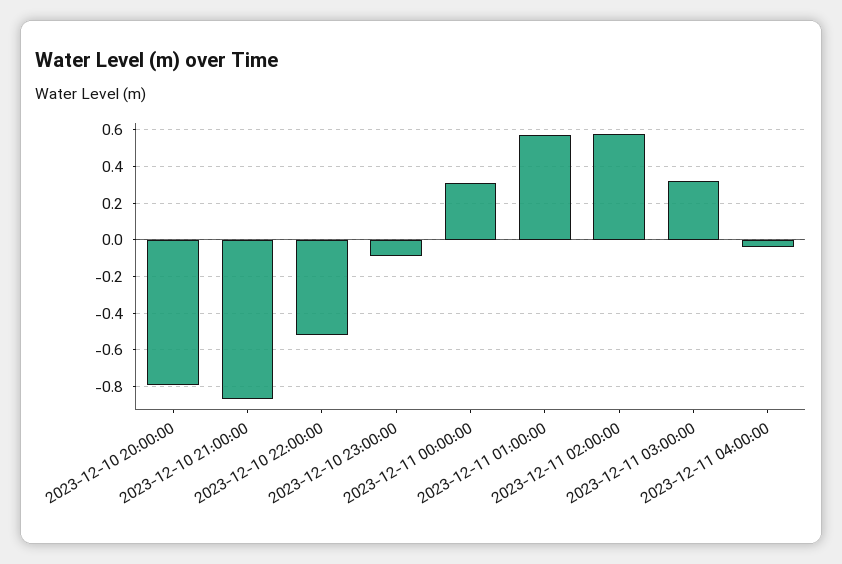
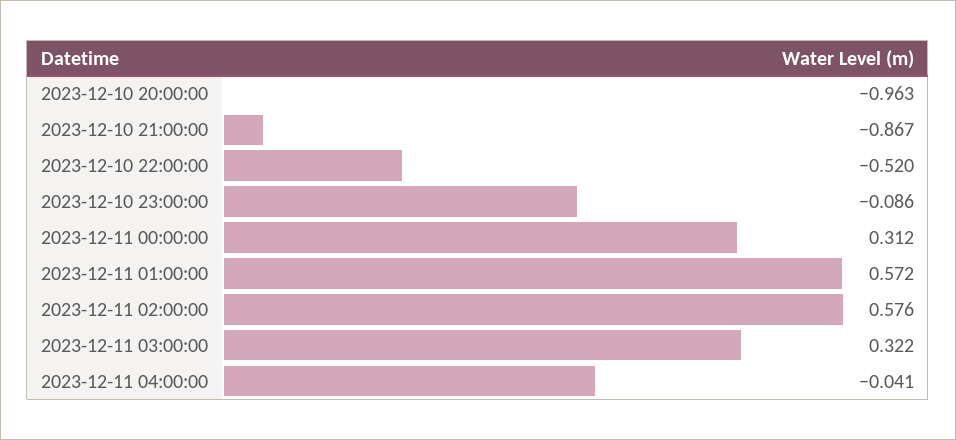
  {
-   "2023-12-10 20:00:00": -0.8,
+   "2023-12-10 20:00:00": -0.963,
    "2023-12-10 21:00:00": -0.867,
    "2023-12-10 22:00:00": -0.52,
    "2023-12-10 23:00:00": -0.086,
    "2023-12-11 00:00:00": 0.312,
    "2023-12-11 01:00:00": 0.572,
    "2023-12-11 02:00:00": 0.576,
    "2023-12-11 03:00:00": 0.322,
    "2023-12-11 04:00:00": -0.041
  }

